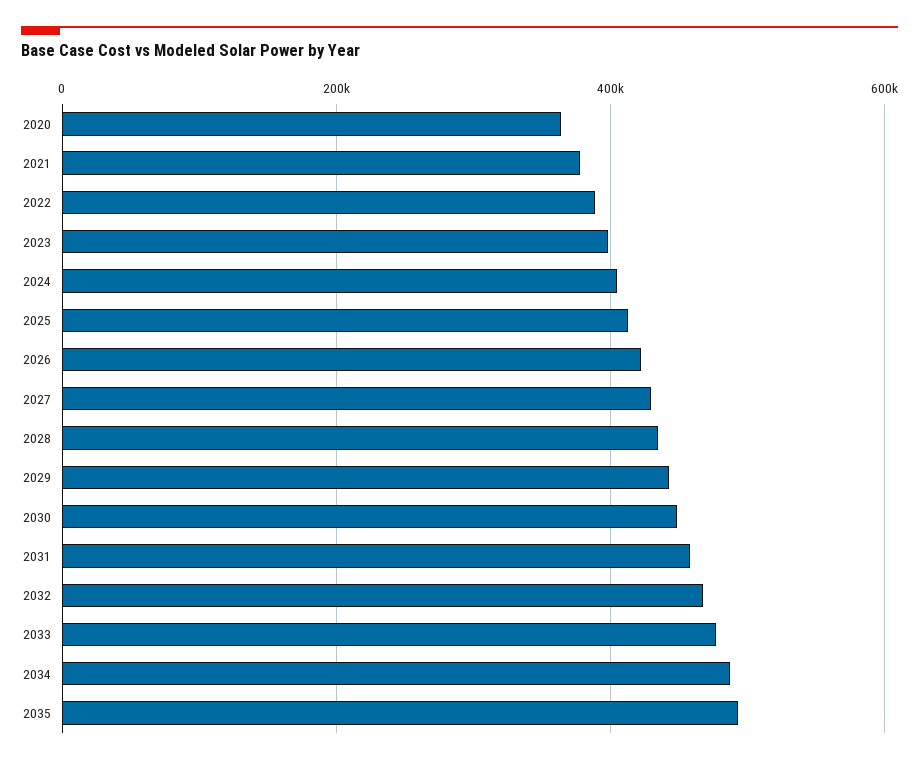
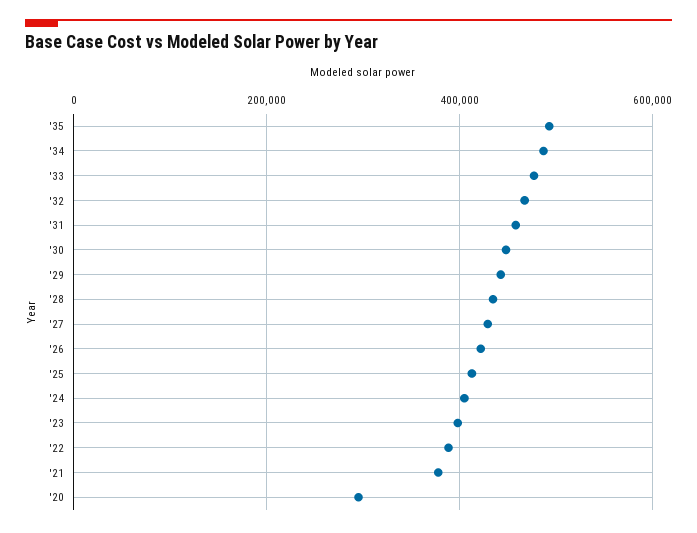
  {
-   "2020": 360000,
+   "2020": 300000,
    "2021": 380000,
    "2022": 380000,
    "2023": 400000,
    "2024": 400000,
    "2025": 420000,
    "2026": 420000,
    "2027": 420000,
    "2028": 440000,
    "2029": 440000,
    "2030": 440000,
    "2031": 460000,
    "2032": 460000,
    "2033": 480000,
    "2034": 480000,
    "2035": 500000
  }

